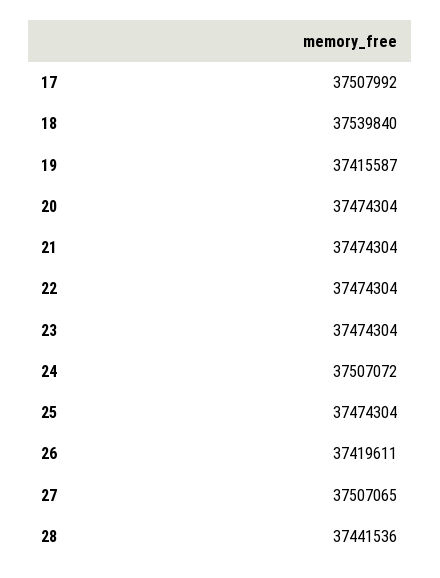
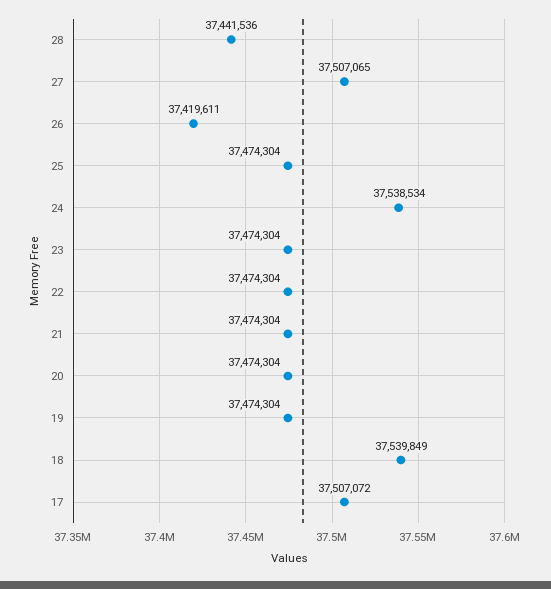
  {
-   "17": 37507992,
+   "17": 37507072,
-   "18": 37539840,
+   "18": 37539849,
-   "19": 37415587,
+   "19": 37474304,
    "20": 37474304,
    "21": 37474304,
    "22": 37474304,
    "23": 37474304,
-   "24": 37507072,
+   "24": 37538534,
    "25": 37474304,
    "26": 37419611,
    "27": 37507065,
    "28": 37441536
  }

